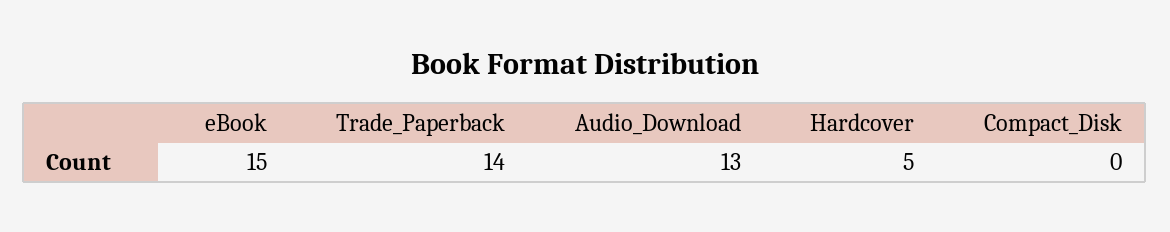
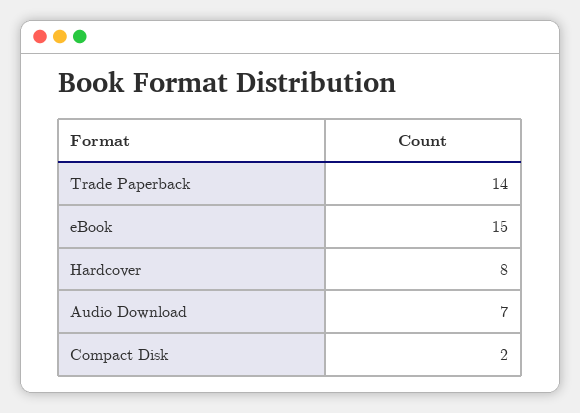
  {
    "eBook": 15,
    "Trade_Paperback": 14,
-   "Audio_Download": 13,
+   "Audio_Download": 7,
-   "Hardcover": 5,
+   "Hardcover": 8,
-   "Compact_Disk": 0
+   "Compact_Disk": 2
  }

